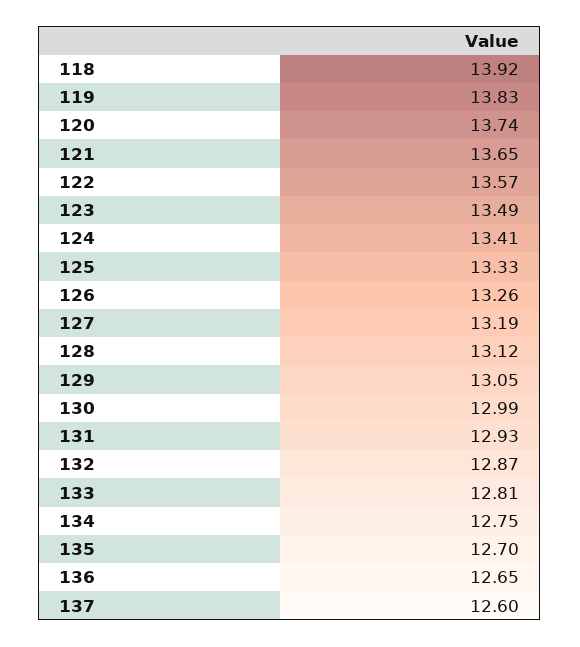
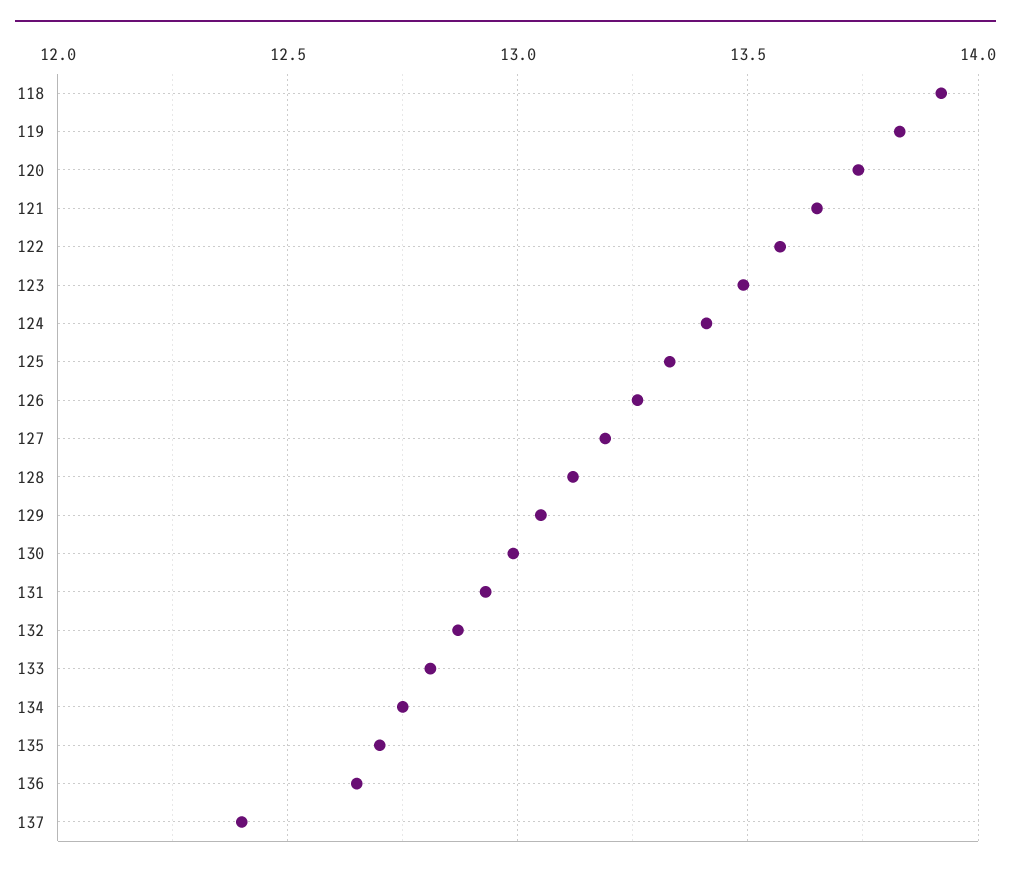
  {
    "118": 13.92,
    "119": 13.83,
    "120": 13.74,
    "121": 13.65,
    "122": 13.57,
    "123": 13.49,
    "124": 13.41,
    "125": 13.33,
    "126": 13.26,
    "127": 13.19,
    "128": 13.12,
    "129": 13.05,
    "130": 12.99,
    "131": 12.93,
    "132": 12.87,
    "133": 12.81,
    "134": 12.75,
    "135": 12.7,
    "136": 12.65,
-   "137": 12.6
+   "137": 12.4
  }

